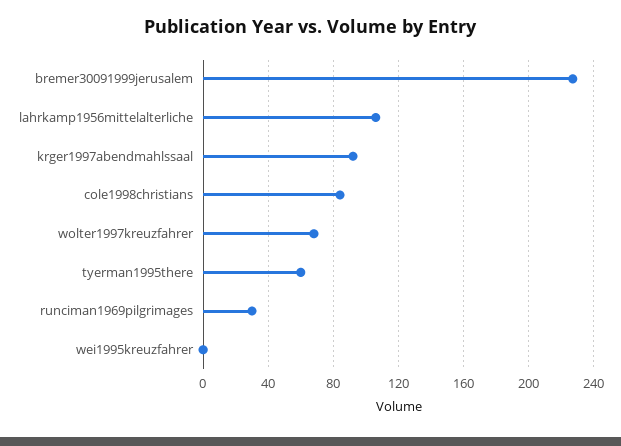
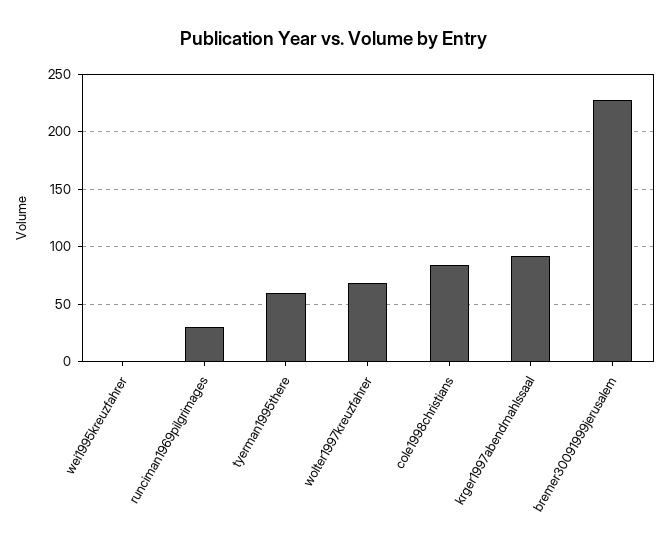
  {
    "bremer30091999jerusalem": 225,
-   "lahrkamp1956mittelalterliche": 105,
    "krger1997abendmahlssaal": 90,
    "cole1998christians": 85,
    "wolter1997kreuzfahrer": 70,
    "tyerman1995there": 60,
    "runciman1969pilgrimages": 30,
    "wei1995kreuzfahrer": 0
  }

